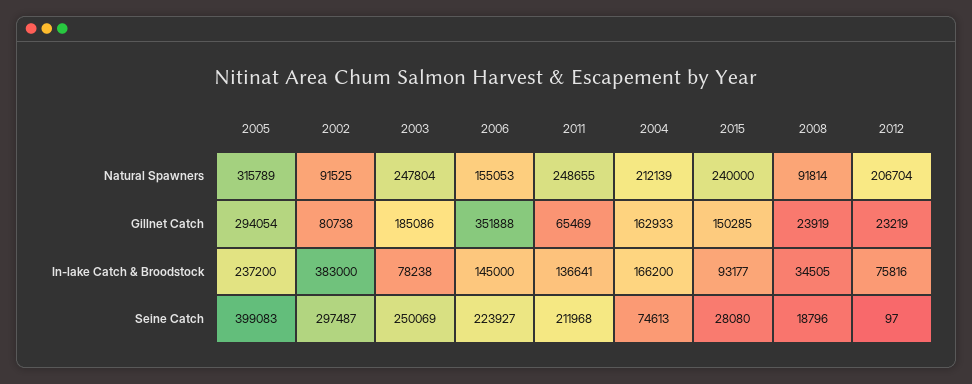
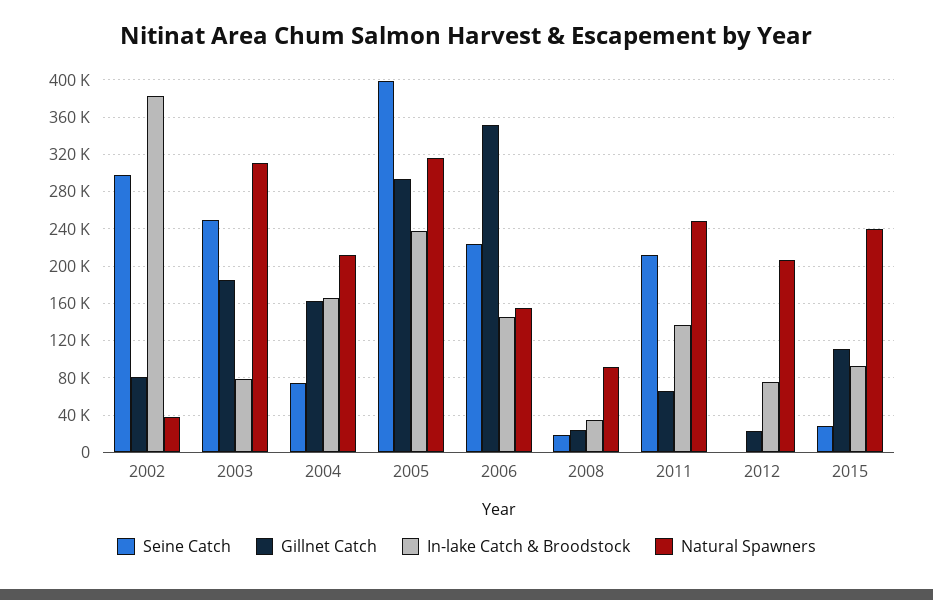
  {
    "Natural Spawners": {
      "2005": 315789,
-     "2002": 91525,
+     "2002": 40000,
-     "2003": 247804,
+     "2003": 310000,
      "2006": 155053,
      "2011": 248655,
      "2004": 212139,
      "2015": 240000,
      "2008": 91814,
      "2012": 206704
    },
    "Gillnet Catch": {
      "2005": 294054,
      "2002": 80738,
      "2003": 185086,
      "2006": 351888,
      "2011": 65469,
      "2004": 162933,
-     "2015": 150285,
+     "2015": 110000,
      "2008": 23919,
      "2012": 23219
    },
    "In-lake Catch & Broodstock": {
      "2005": 237200,
      "2002": 383000,
      "2003": 78238,
      "2006": 145000,
      "2011": 136641,
      "2004": 166200,
      "2015": 93177,
      "2008": 34505,
      "2012": 75816
    },
    "Seine Catch": {
      "2005": 399083,
      "2002": 297487,
      "2003": 250069,
      "2006": 223927,
      "2011": 211968,
      "2004": 74613,
      "2015": 28080,
      "2008": 18796,
      "2012": 97
    }
  }

